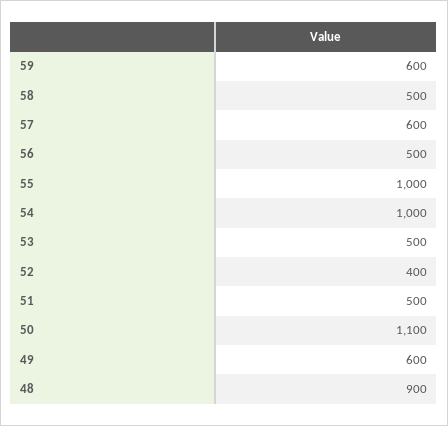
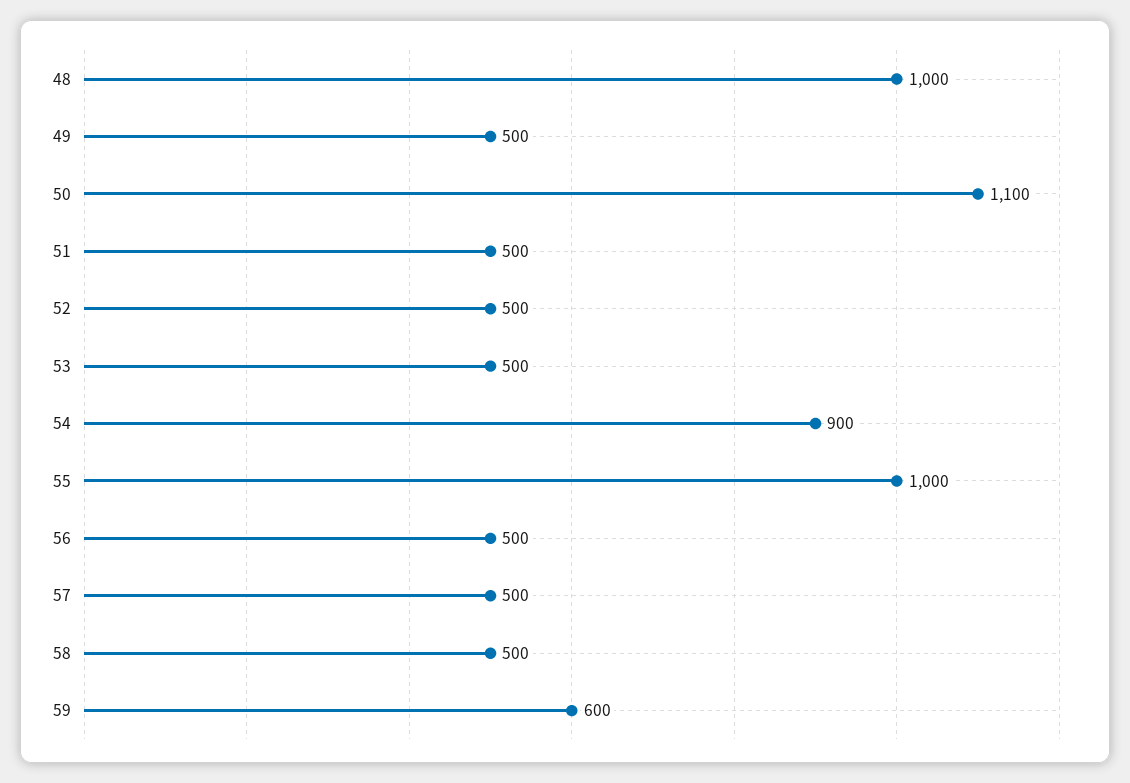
  {
    "59": 600,
    "58": 500,
-   "57": 600,
+   "57": 500,
    "56": 500,
    "55": 1000,
-   "54": 1000,
+   "54": 900,
    "53": 500,
-   "52": 400,
+   "52": 500,
    "51": 500,
    "50": 1100,
-   "49": 600,
+   "49": 500,
-   "48": 900
+   "48": 1000
  }

